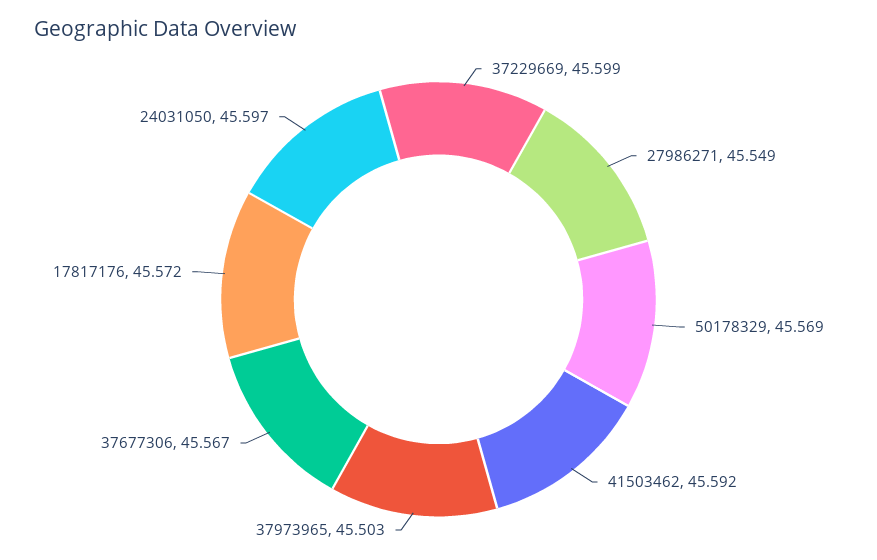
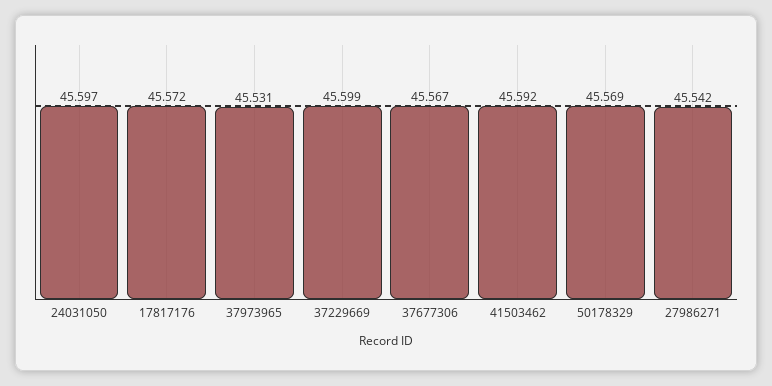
  {
    "37229669": 45.599,
-   "27986271": 45.549,
+   "27986271": 45.542,
    "50178329": 45.569,
    "41503462": 45.592,
-   "37973965": 45.503,
+   "37973965": 45.531,
    "37677306": 45.567,
    "17817176": 45.572,
    "24031050": 45.597
  }

